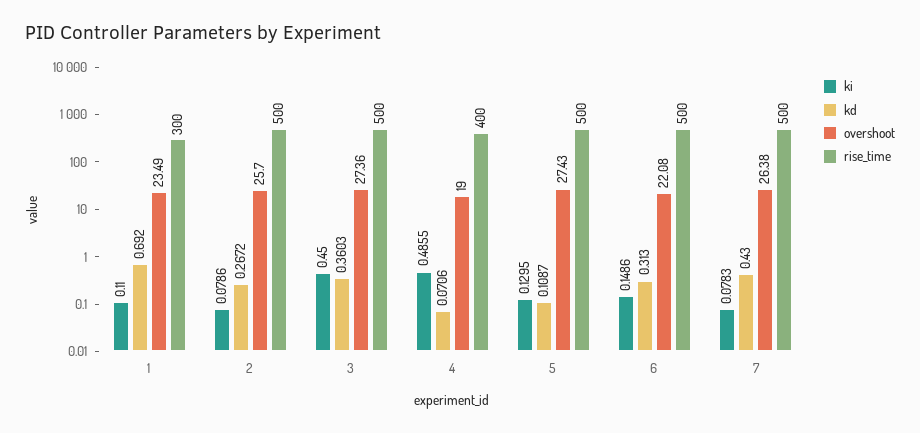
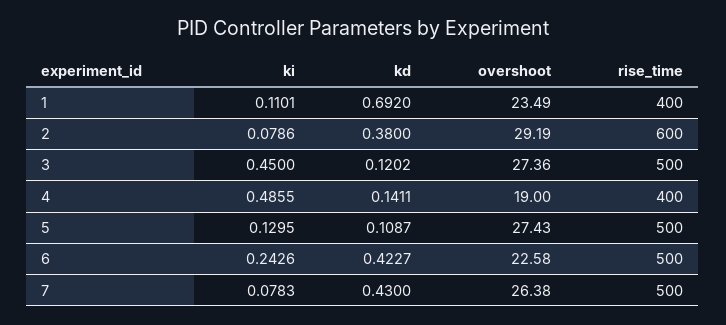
  {
    "ki": {
-     "1": 0.11,
+     "1": 0.1101,
      "2": 0.0786,
      "3": 0.45,
      "4": 0.4855,
      "5": 0.1295,
-     "6": 0.1486,
+     "6": 0.2426,
      "7": 0.0783
    },
    "kd": {
      "1": 0.692,
-     "2": 0.2672,
+     "2": 0.38,
-     "3": 0.3603,
+     "3": 0.1202,
-     "4": 0.0706,
+     "4": 0.1411,
      "5": 0.1087,
-     "6": 0.313,
+     "6": 0.4227,
      "7": 0.43
    },
    "overshoot": {
      "1": 23.49,
-     "2": 25.7,
+     "2": 29.19,
      "3": 27.36,
      "4": 19,
      "5": 27.43,
-     "6": 22.08,
+     "6": 22.58,
      "7": 26.38
    },
    "rise_time": {
-     "1": 300,
+     "1": 400,
-     "2": 500,
+     "2": 600,
      "3": 500,
      "4": 400,
      "5": 500,
      "6": 500,
      "7": 500
    }
  }

